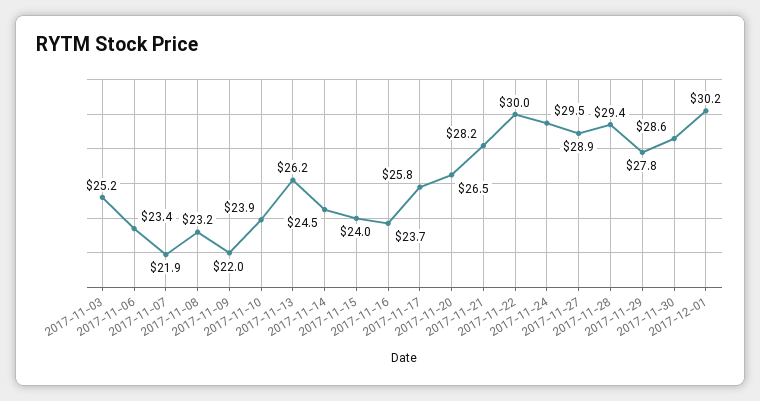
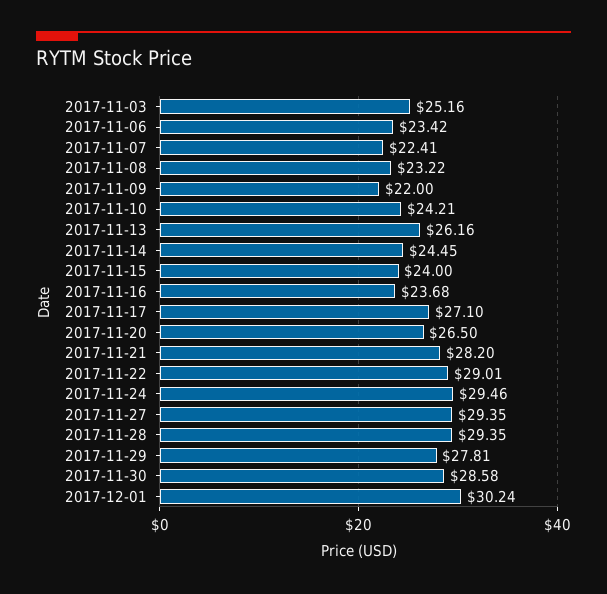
  {
    "2017-11-03": 25.16,
    "2017-11-06": 23.42,
-   "2017-11-07": 21.9,
+   "2017-11-07": 22.41,
    "2017-11-08": 23.22,
    "2017-11-09": 22,
-   "2017-11-10": 23.9,
+   "2017-11-10": 24.21,
    "2017-11-13": 26.16,
    "2017-11-14": 24.45,
    "2017-11-15": 24,
    "2017-11-16": 23.68,
-   "2017-11-17": 25.8,
+   "2017-11-17": 27.1,
    "2017-11-20": 26.5,
    "2017-11-21": 28.2,
-   "2017-11-22": 30,
+   "2017-11-22": 29.01,
    "2017-11-24": 29.46,
-   "2017-11-27": 28.9,
+   "2017-11-27": 29.35,
    "2017-11-28": 29.35,
    "2017-11-29": 27.81,
    "2017-11-30": 28.58,
    "2017-12-01": 30.24
  }

